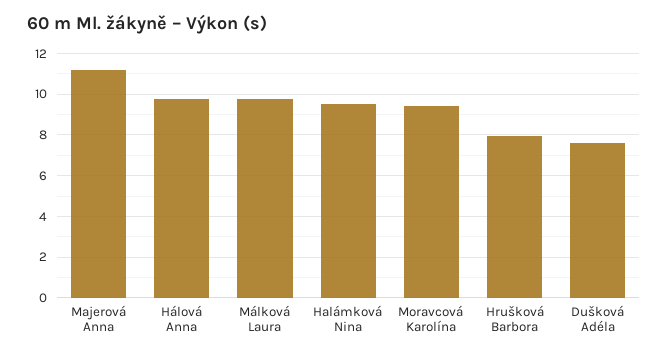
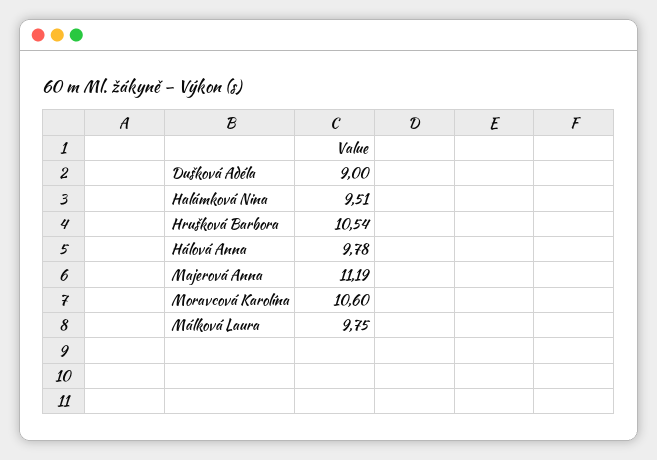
  {
    "Majerová Anna": 11.19,
    "Hálová Anna": 9.78,
    "Málková Laura": 9.75,
    "Halámková Nina": 9.51,
-   "Moravcová Karolína": 9.5,
+   "Moravcová Karolína": 10.6,
-   "Hrušková Barbora": 8,
+   "Hrušková Barbora": 10.54,
-   "Dušková Adéla": 7.5
+   "Dušková Adéla": 9
  }

